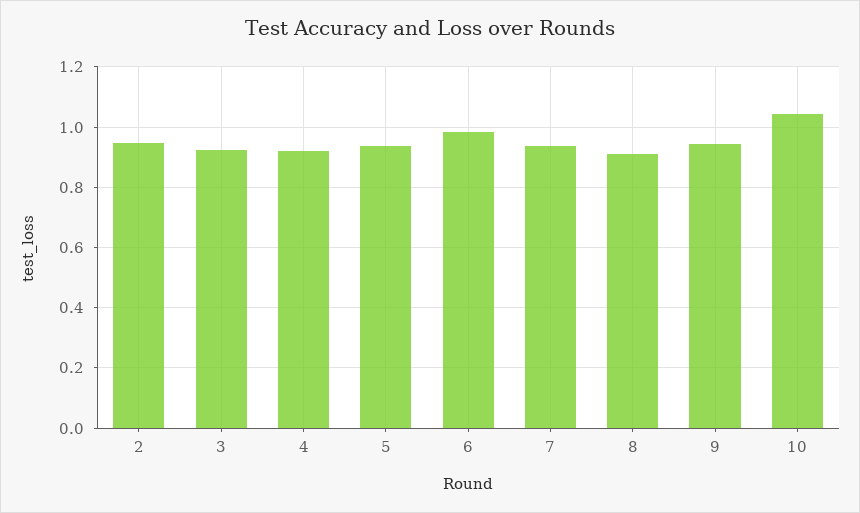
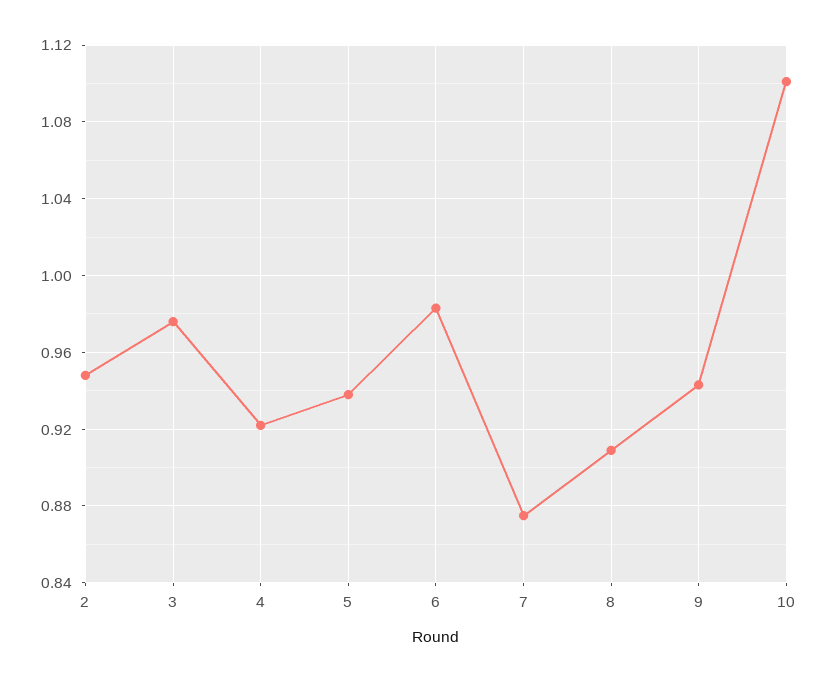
  {
    "2": 0.95,
-   "3": 0.92,
+   "3": 0.975,
    "4": 0.92,
    "5": 0.94,
    "6": 0.985,
-   "7": 0.94,
+   "7": 0.875,
    "8": 0.91,
    "9": 0.945,
-   "10": 1.04
+   "10": 1.1
  }

